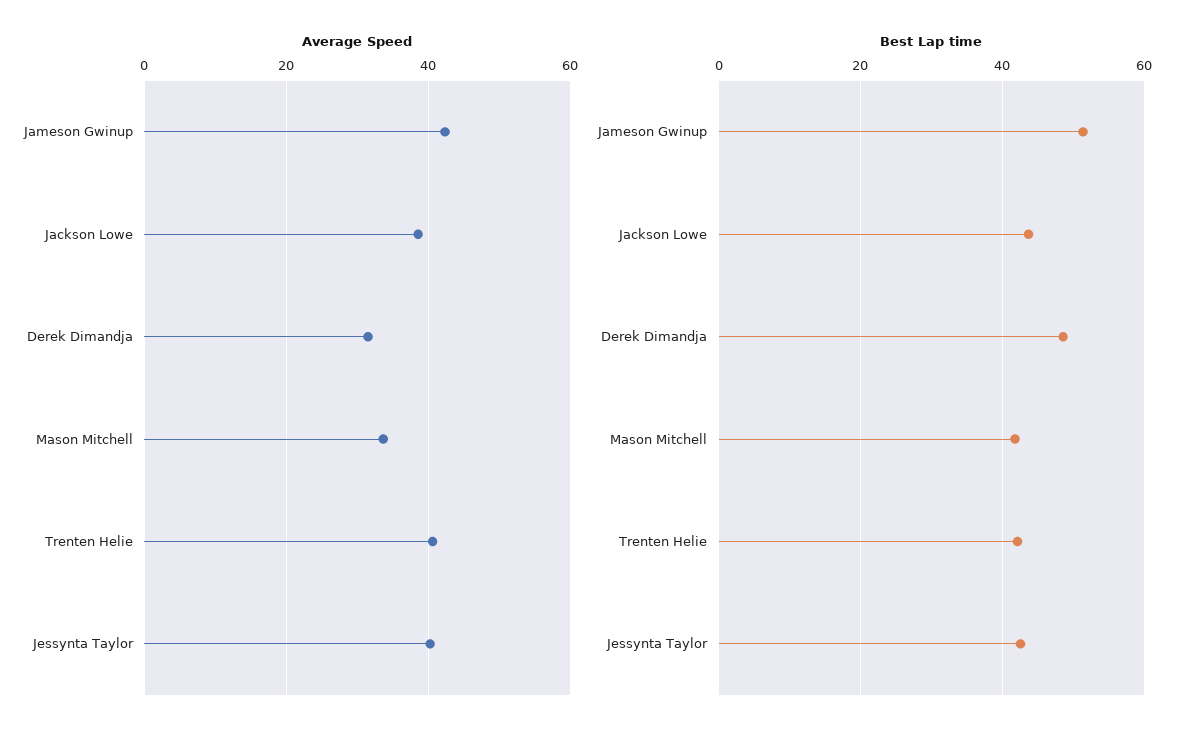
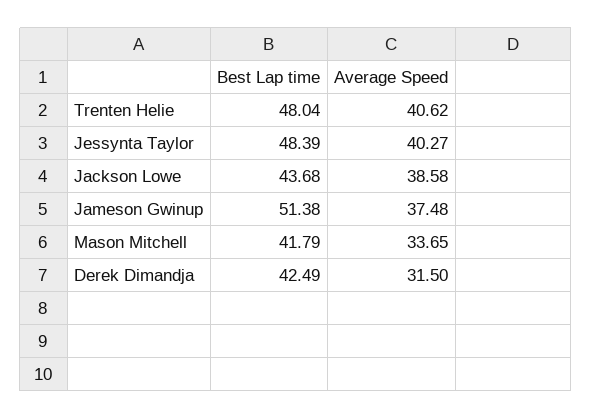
  {
    "Average Speed": {
-     "Jameson Gwinup": 42,
+     "Jameson Gwinup": 37.48,
      "Jackson Lowe": 38.58,
      "Derek Dimandja": 31.5,
      "Mason Mitchell": 33.65,
      "Trenten Helie": 40.62,
      "Jessynta Taylor": 40.27
    },
    "Best Lap time": {
      "Jameson Gwinup": 51.38,
      "Jackson Lowe": 43.68,
-     "Derek Dimandja": 48,
+     "Derek Dimandja": 42.49,
      "Mason Mitchell": 41.79,
-     "Trenten Helie": 42,
+     "Trenten Helie": 48.04,
-     "Jessynta Taylor": 42
+     "Jessynta Taylor": 48.39
    }
  }

